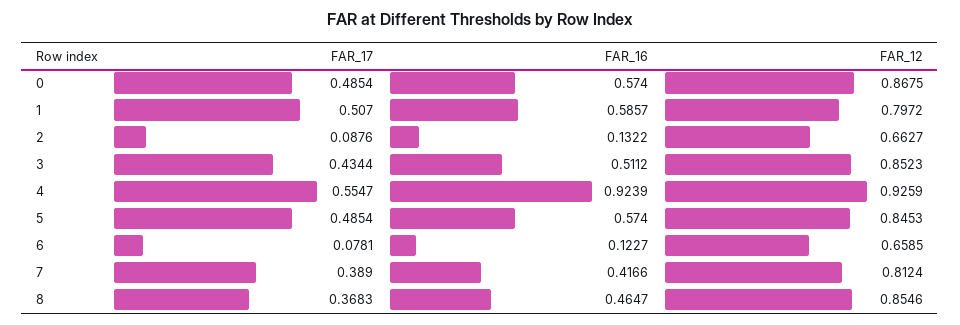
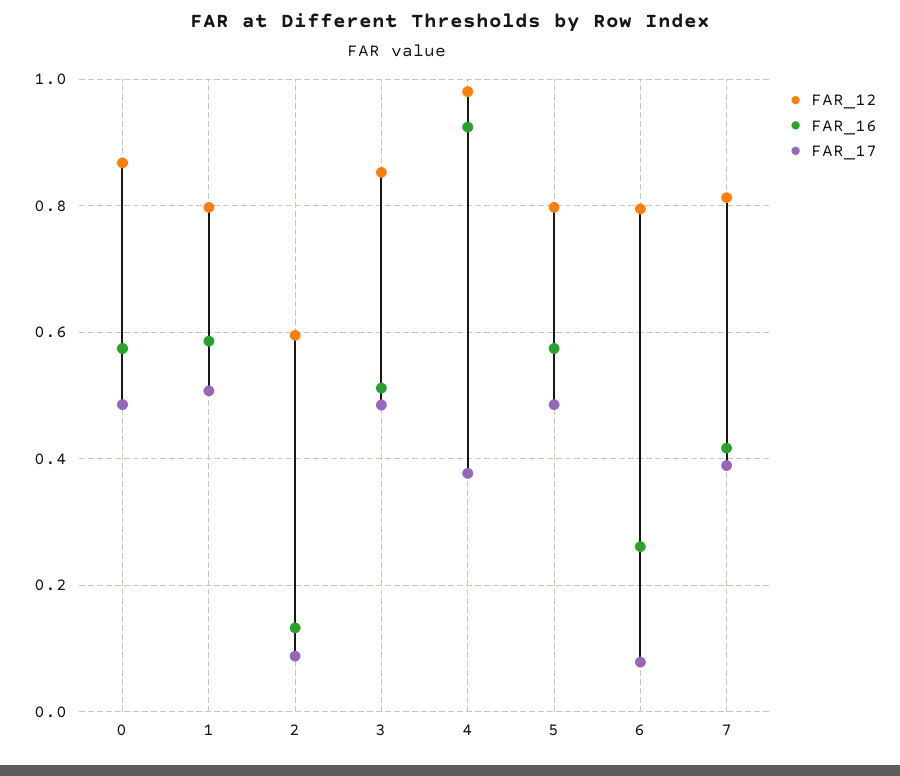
  {
    "FAR_17": {
      "0": 0.4854,
      "1": 0.507,
      "2": 0.0876,
-     "3": 0.4344,
+     "3": 0.48,
-     "4": 0.5547,
+     "4": 0.38,
      "5": 0.4854,
      "6": 0.0781,
-     "7": 0.389,
+     "7": 0.389
-     "8": 0.3683
    },
    "FAR_16": {
      "0": 0.574,
      "1": 0.5857,
      "2": 0.1322,
      "3": 0.5112,
      "4": 0.9239,
      "5": 0.574,
-     "6": 0.1227,
+     "6": 0.26,
-     "7": 0.4166,
+     "7": 0.4166
-     "8": 0.4647
    },
    "FAR_12": {
      "0": 0.8675,
      "1": 0.7972,
-     "2": 0.6627,
+     "2": 0.6,
      "3": 0.8523,
-     "4": 0.9259,
+     "4": 0.98,
-     "5": 0.8453,
+     "5": 0.8,
-     "6": 0.6585,
+     "6": 0.8,
-     "7": 0.8124,
+     "7": 0.8124
-     "8": 0.8546
    }
  }

